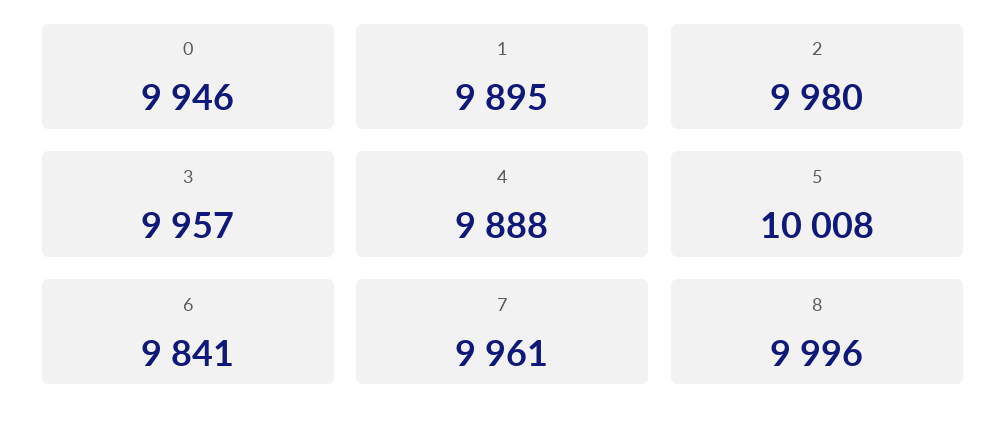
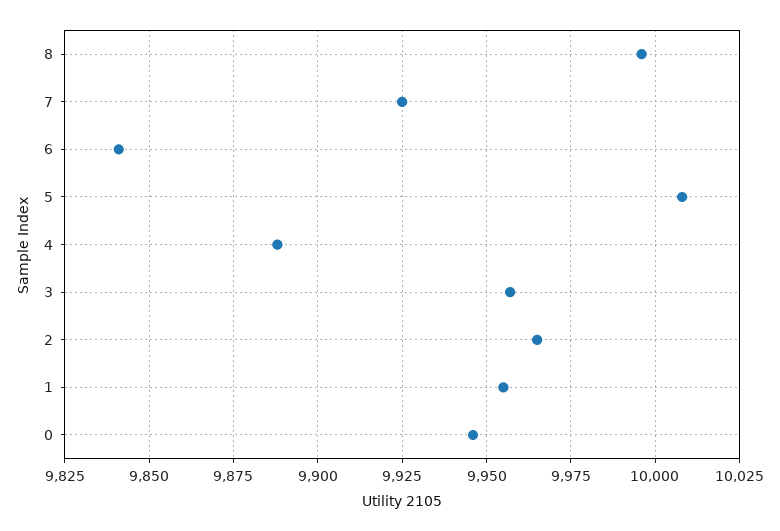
  {
    "0": 9946,
-   "1": 9895,
+   "1": 9955,
-   "2": 9980,
+   "2": 9965,
    "3": 9957,
    "4": 9888,
    "5": 10008,
    "6": 9841,
-   "7": 9961,
+   "7": 9925,
    "8": 9996
  }

